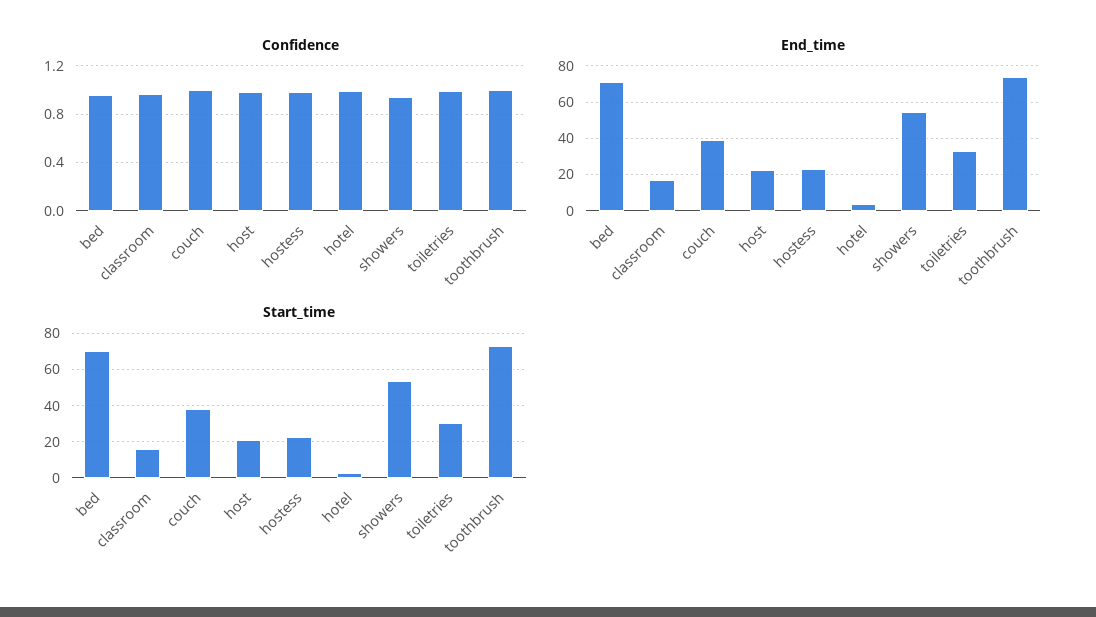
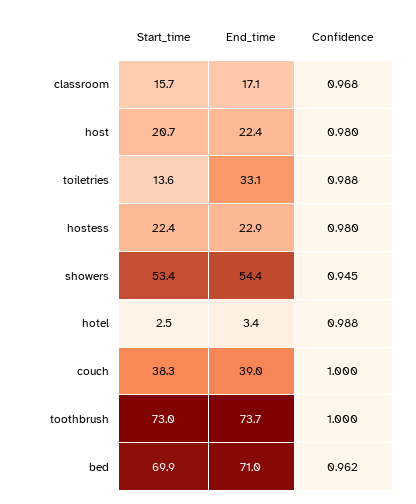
  {
    "Confidence": {
      "bed": 0.962,
      "classroom": 0.968,
      "couch": 1,
      "host": 0.98,
      "hostess": 0.98,
      "hotel": 0.988,
      "showers": 0.945,
      "toiletries": 0.988,
      "toothbrush": 1
    },
    "End_time": {
      "bed": 71,
      "classroom": 17.1,
      "couch": 39,
      "host": 22.4,
      "hostess": 22.9,
      "hotel": 3.4,
      "showers": 54.4,
      "toiletries": 33.1,
      "toothbrush": 73.7
    },
    "Start_time": {
      "bed": 69.9,
      "classroom": 15.7,
      "couch": 38.3,
      "host": 20.7,
      "hostess": 22.4,
      "hotel": 2.5,
      "showers": 53.4,
-     "toiletries": 30,
+     "toiletries": 13.6,
      "toothbrush": 73
    }
  }

